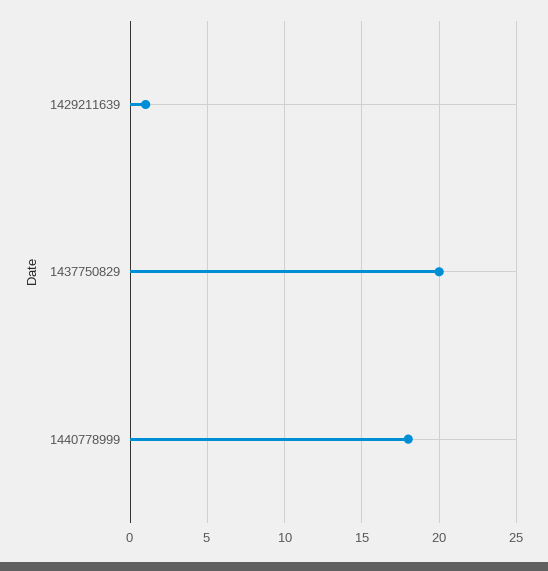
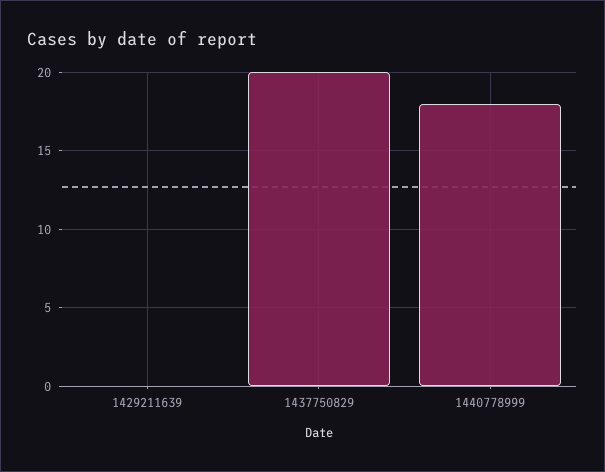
  {
-   "1429211639": 1,
+   "1429211639": 0,
    "1437750829": 20,
    "1440778999": 18
  }

